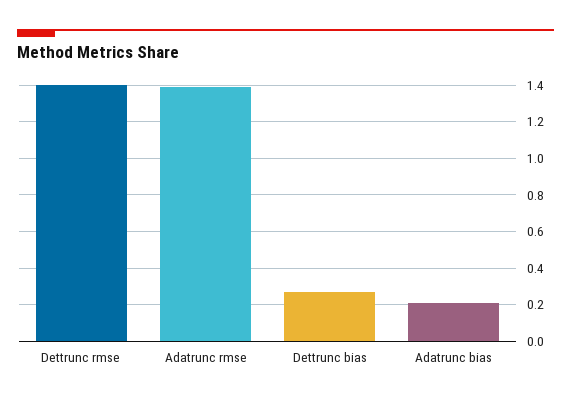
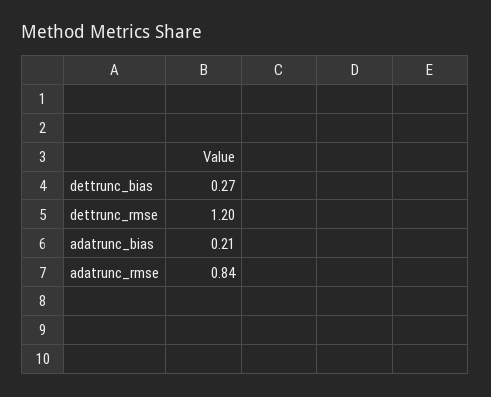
  {
-   "Dettrunc rmse": 1.4,
+   "Dettrunc rmse": 1.2,
-   "Adatrunc rmse": 1.4,
+   "Adatrunc rmse": 0.84,
    "Dettrunc bias": 0.27,
    "Adatrunc bias": 0.21
  }

